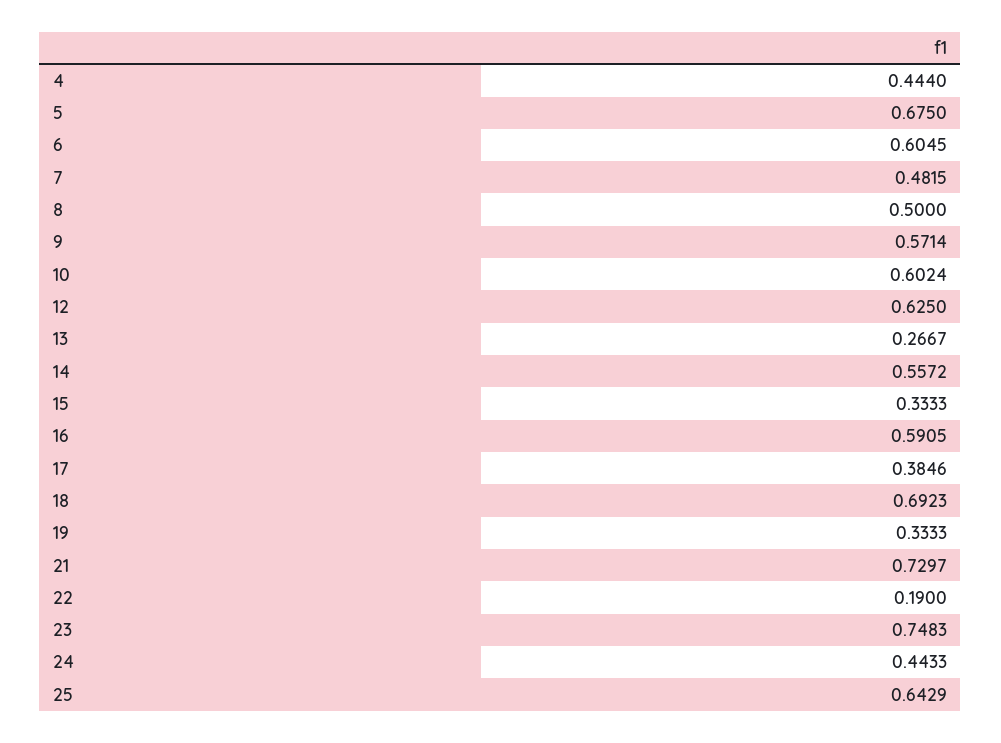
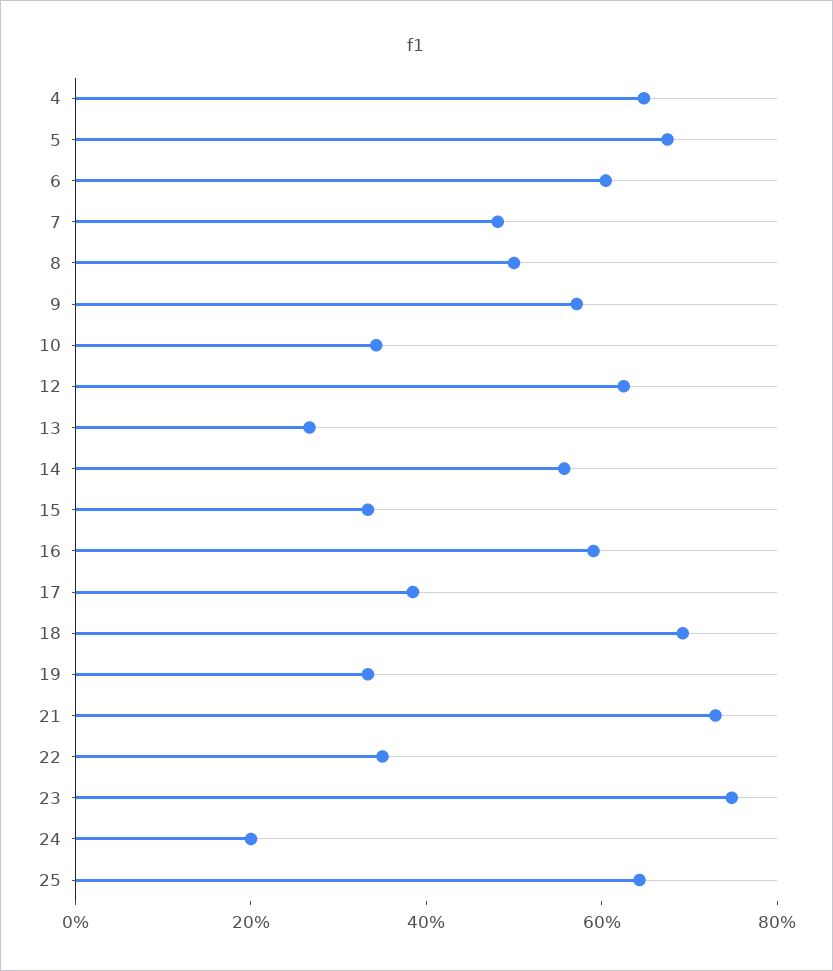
  {
-   "4": 0.444,
+   "4": 0.65,
    "5": 0.675,
    "6": 0.6045,
    "7": 0.4815,
    "8": 0.5,
    "9": 0.5714,
-   "10": 0.6024,
+   "10": 0.35,
    "12": 0.625,
    "13": 0.2667,
    "14": 0.5572,
    "15": 0.3333,
    "16": 0.5905,
    "17": 0.3846,
    "18": 0.6923,
    "19": 0.3333,
    "21": 0.7297,
-   "22": 0.19,
+   "22": 0.35,
    "23": 0.7483,
-   "24": 0.4433,
+   "24": 0.2,
    "25": 0.6429
  }

